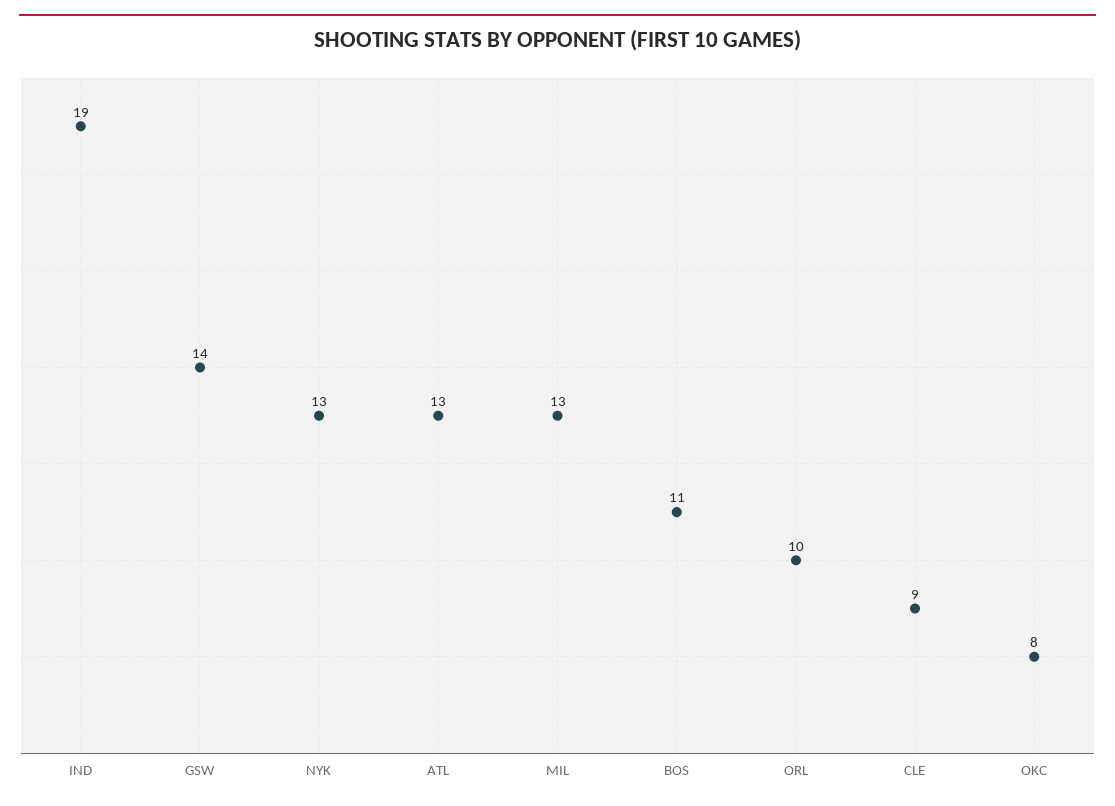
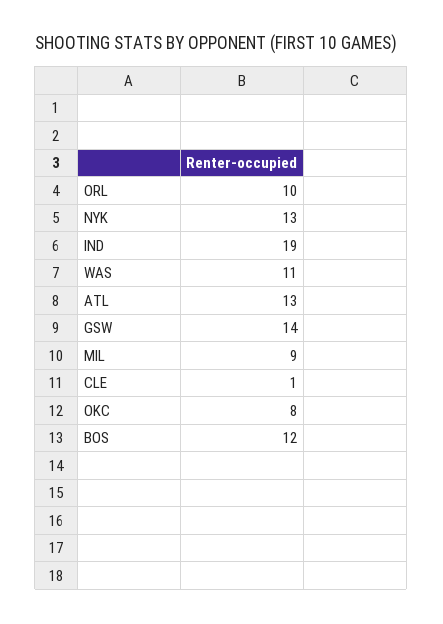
  {
    "IND": 19,
    "GSW": 14,
    "NYK": 13,
    "ATL": 13,
-   "MIL": 13,
+   "MIL": 9,
-   "BOS": 11,
+   "BOS": 12,
    "ORL": 10,
-   "CLE": 9,
+   "CLE": 1,
-   "OKC": 8
+   "OKC": 8,
+   "WAS": 11
  }

